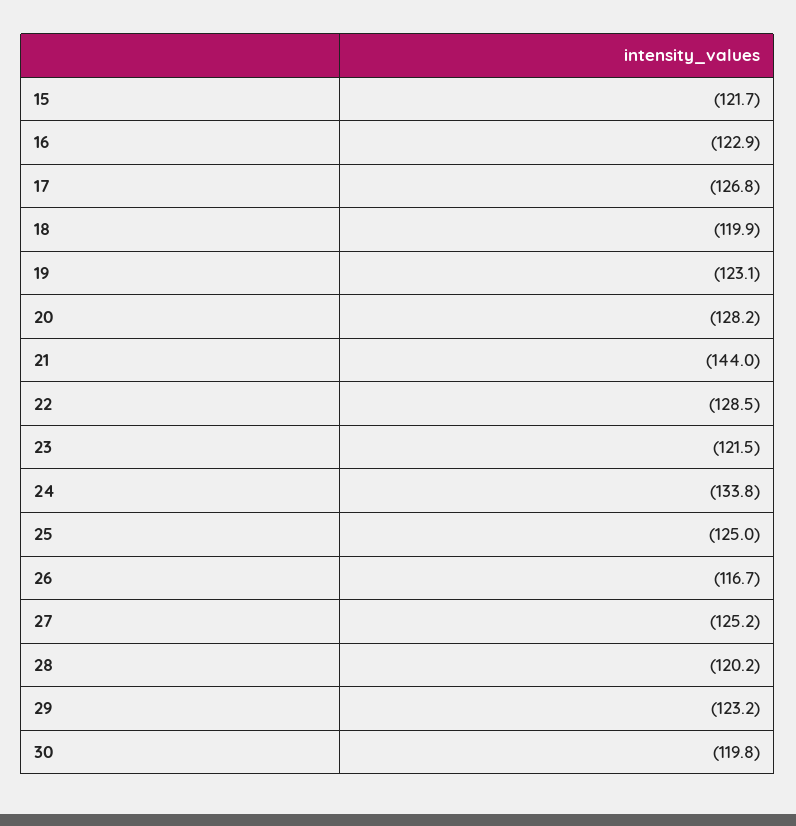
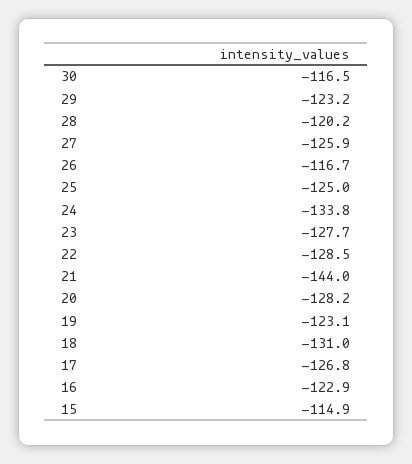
  {
-   "15": -121.7,
+   "15": -114.9,
    "16": -122.9,
    "17": -126.8,
-   "18": -119.9,
+   "18": -131,
    "19": -123.1,
    "20": -128.2,
    "21": -144,
    "22": -128.5,
-   "23": -121.5,
+   "23": -127.7,
    "24": -133.8,
    "25": -125,
    "26": -116.7,
-   "27": -125.2,
+   "27": -125.9,
    "28": -120.2,
    "29": -123.2,
-   "30": -119.8
+   "30": -116.5
  }

